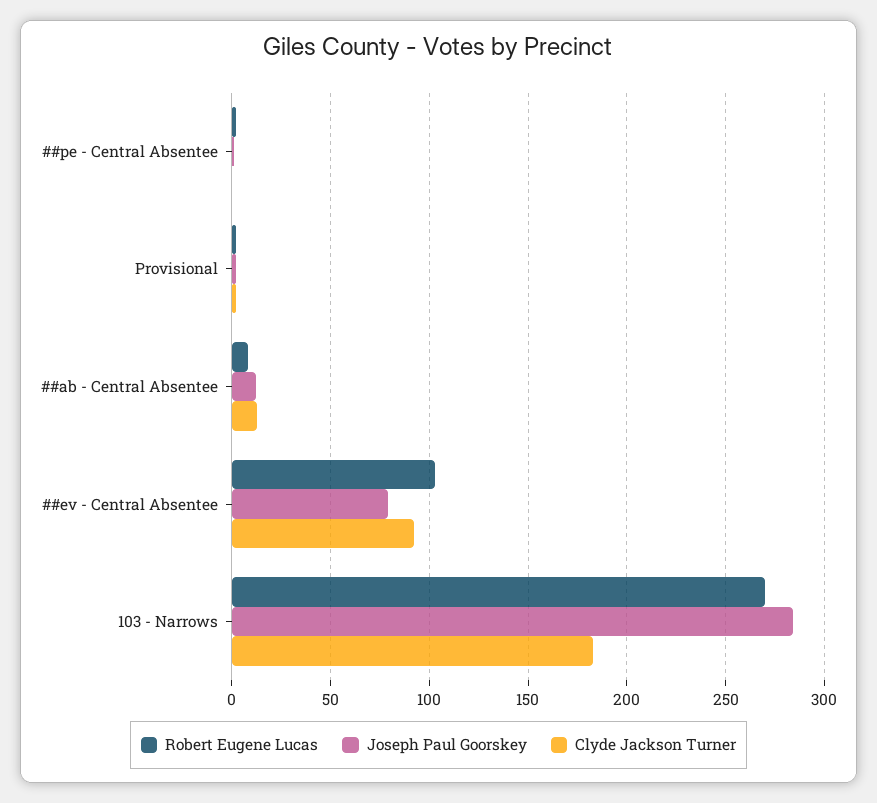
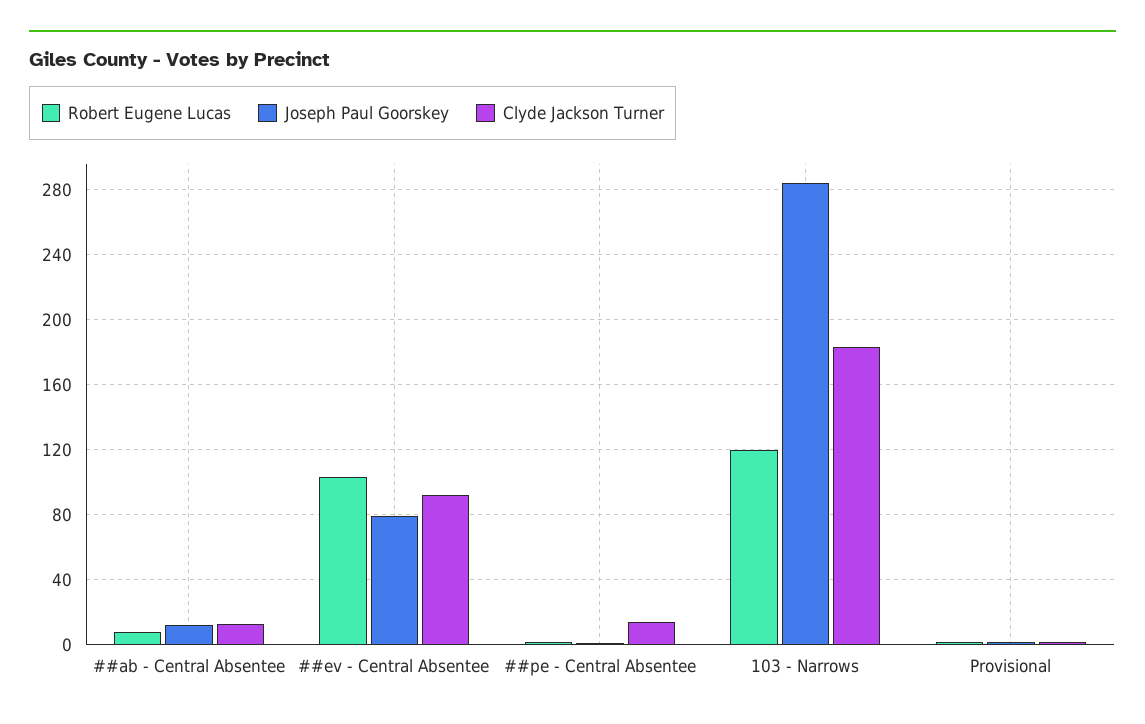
  {
    "Robert Eugene Lucas": {
      "##pe - Central Absentee": 0,
      "Provisional": 0,
      "##ab - Central Absentee": 10,
      "##ev - Central Absentee": 105,
-     "103 - Narrows": 270
+     "103 - Narrows": 120
    },
    "Joseph Paul Goorskey": {
      "##pe - Central Absentee": 0,
      "Provisional": 0,
      "##ab - Central Absentee": 10,
      "##ev - Central Absentee": 80,
      "103 - Narrows": 285
    },
    "Clyde Jackson Turner": {
-     "##pe - Central Absentee": 0,
+     "##pe - Central Absentee": 15,
      "Provisional": 0,
      "##ab - Central Absentee": 15,
      "##ev - Central Absentee": 90,
      "103 - Narrows": 185
    }
  }

